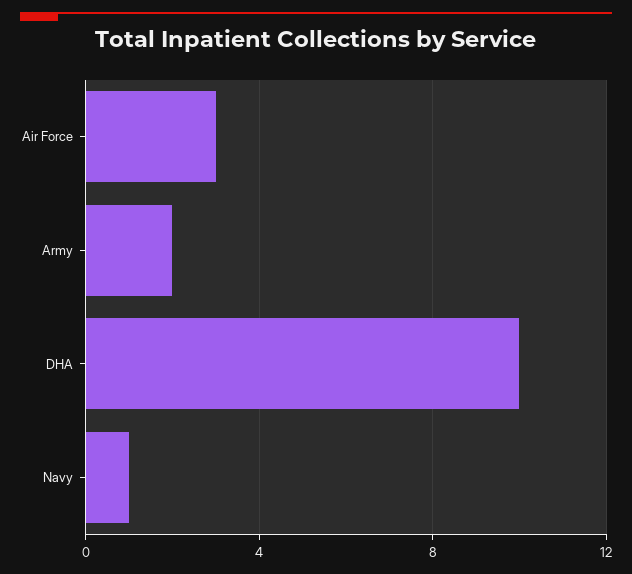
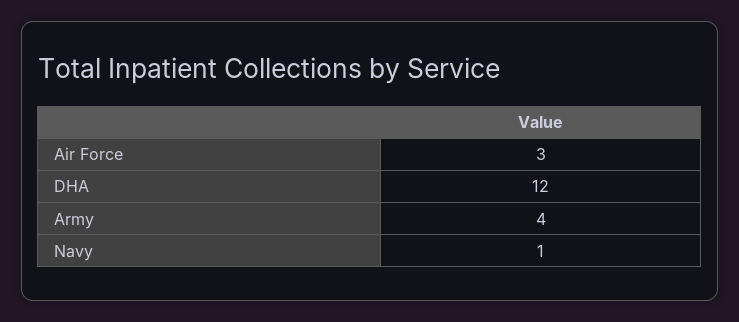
  {
    "Air Force": 3,
-   "Army": 2,
+   "Army": 4,
-   "DHA": 10,
+   "DHA": 12,
    "Navy": 1
  }

